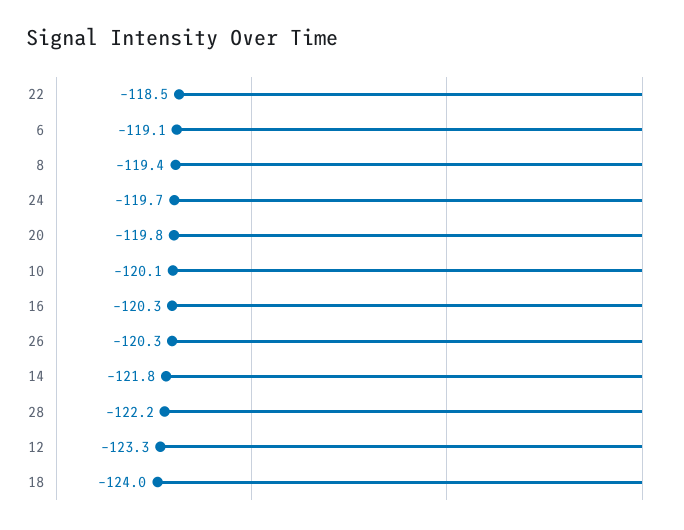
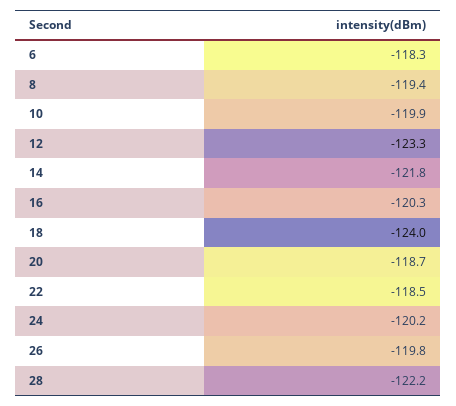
  {
    "22": -118.5,
-   "6": -119.1,
+   "6": -118.3,
    "8": -119.4,
-   "24": -119.7,
+   "24": -120.2,
-   "20": -119.8,
+   "20": -118.7,
-   "10": -120.1,
+   "10": -119.9,
    "16": -120.3,
-   "26": -120.3,
+   "26": -119.8,
    "14": -121.8,
    "28": -122.2,
    "12": -123.3,
    "18": -124
  }

